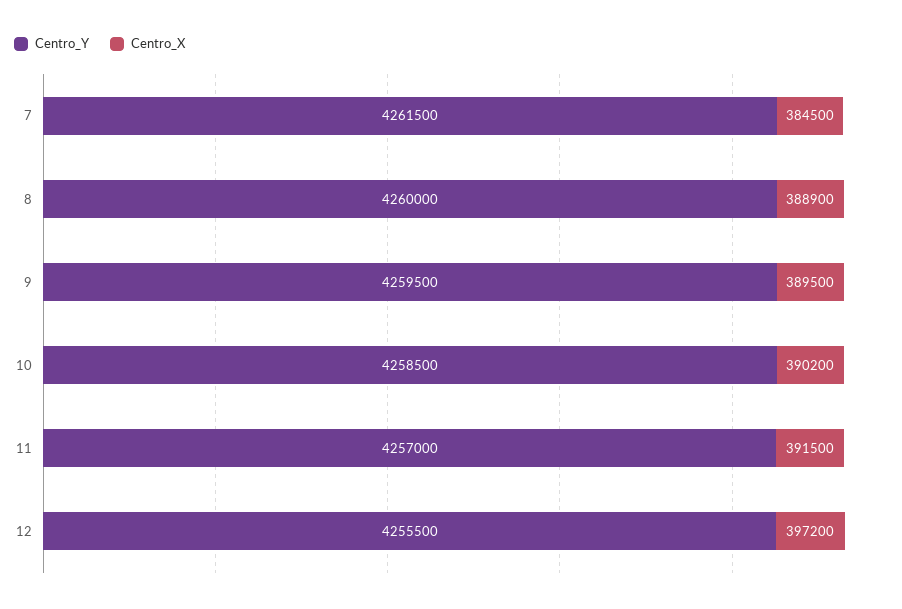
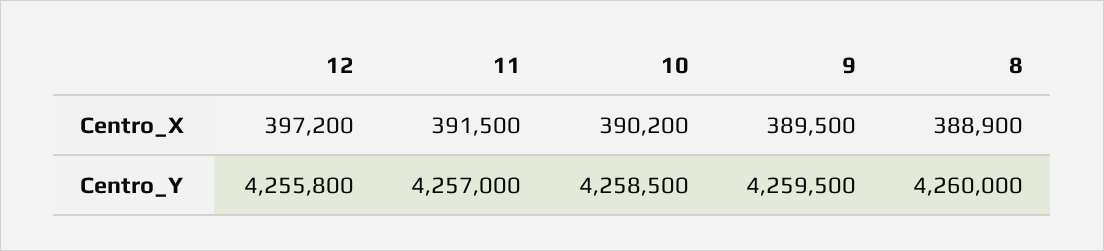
  {
    "Centro_Y": {
-     "7": 4261500,
      "8": 4260000,
      "9": 4259500,
      "10": 4258500,
      "11": 4257000,
-     "12": 4255500
+     "12": 4255800
    },
    "Centro_X": {
-     "7": 384500,
      "8": 388900,
      "9": 389500,
      "10": 390200,
      "11": 391500,
      "12": 397200
    }
  }

